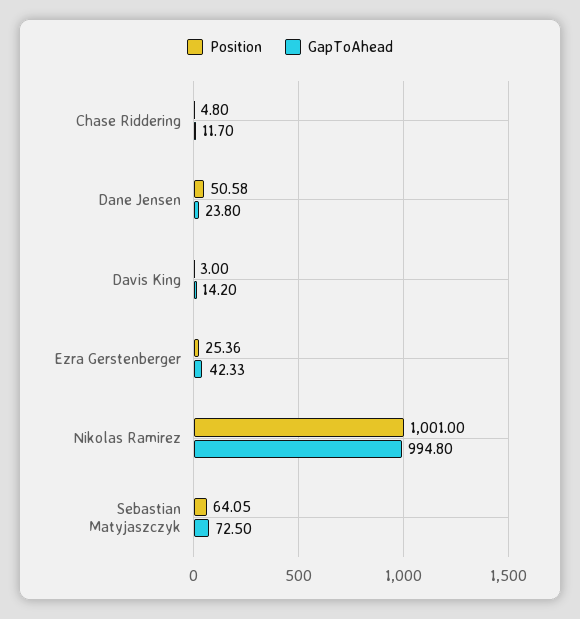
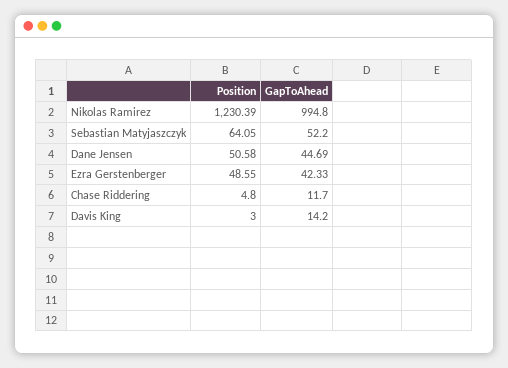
  {
    "Position": {
      "Chase Riddering": 4.8,
      "Dane Jensen": 50.58,
      "Davis King": 3,
-     "Ezra Gerstenberger": 25.36,
+     "Ezra Gerstenberger": 48.55,
-     "Nikolas Ramirez": 1001,
+     "Nikolas Ramirez": 1230.39,
      "Sebastian Matyjaszczyk": 64.05
    },
    "GapToAhead": {
      "Chase Riddering": 11.7,
-     "Dane Jensen": 23.8,
+     "Dane Jensen": 44.69,
      "Davis King": 14.2,
      "Ezra Gerstenberger": 42.33,
      "Nikolas Ramirez": 994.8,
-     "Sebastian Matyjaszczyk": 72.5
+     "Sebastian Matyjaszczyk": 52.2
    }
  }

